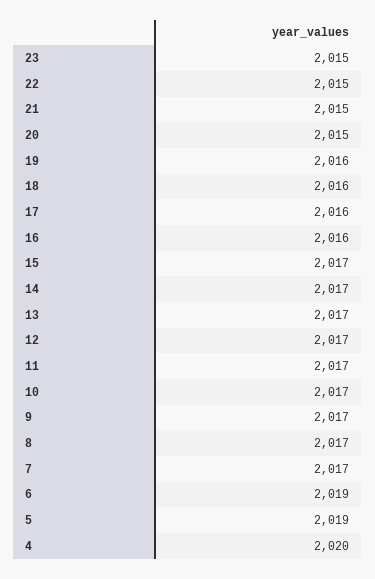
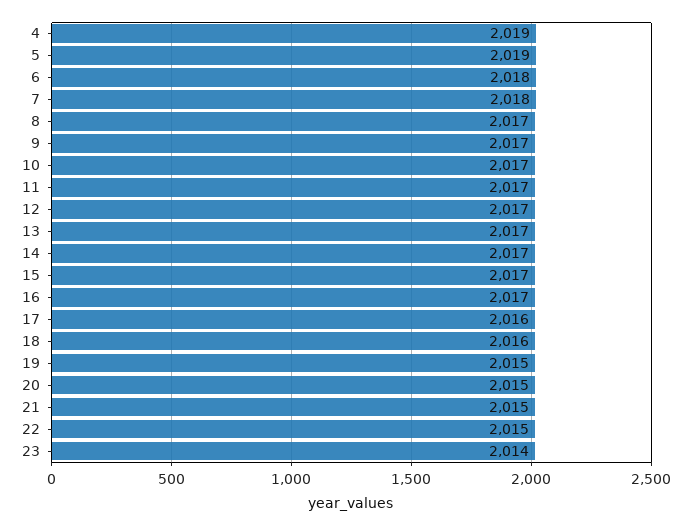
  {
-   "23": 2015,
+   "23": 2014,
    "22": 2015,
    "21": 2015,
    "20": 2015,
-   "19": 2016,
+   "19": 2015,
    "18": 2016,
    "17": 2016,
-   "16": 2016,
+   "16": 2017,
    "15": 2017,
    "14": 2017,
    "13": 2017,
    "12": 2017,
    "11": 2017,
    "10": 2017,
    "9": 2017,
    "8": 2017,
-   "7": 2017,
+   "7": 2018,
-   "6": 2019,
+   "6": 2018,
    "5": 2019,
-   "4": 2020
+   "4": 2019
  }

